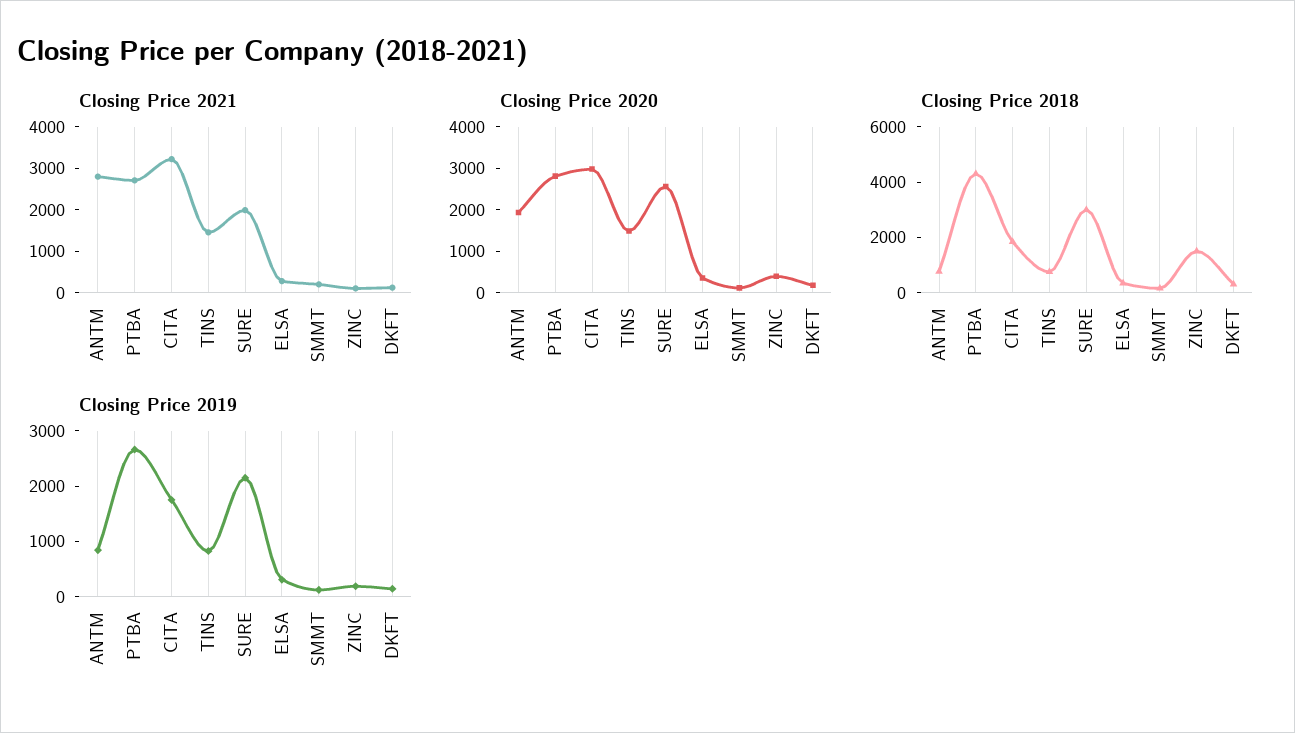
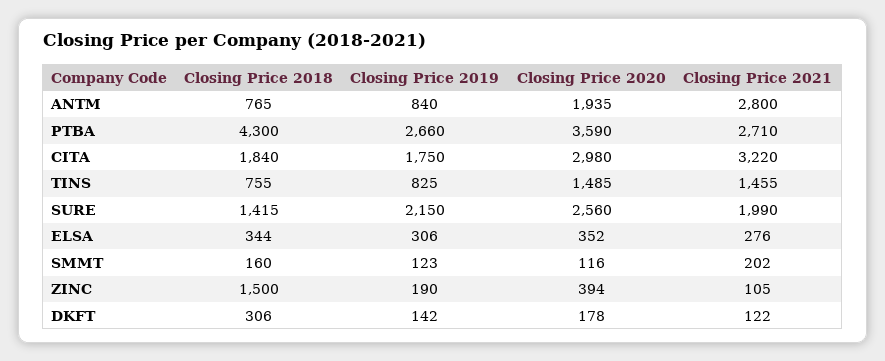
  {
    "Closing Price 2021": {
      "ANTM": 2800,
      "PTBA": 2710,
      "CITA": 3220,
      "TINS": 1455,
      "SURE": 1990,
      "ELSA": 276,
      "SMMT": 202,
      "ZINC": 105,
      "DKFT": 122
    },
    "Closing Price 2020": {
      "ANTM": 1935,
-     "PTBA": 2800,
+     "PTBA": 3590,
      "CITA": 2980,
      "TINS": 1485,
      "SURE": 2560,
      "ELSA": 352,
      "SMMT": 116,
      "ZINC": 394,
      "DKFT": 178
    },
    "Closing Price 2018": {
      "ANTM": 765,
      "PTBA": 4300,
      "CITA": 1840,
      "TINS": 755,
-     "SURE": 3000,
+     "SURE": 1415,
      "ELSA": 344,
      "SMMT": 160,
      "ZINC": 1500,
      "DKFT": 306
    },
    "Closing Price 2019": {
      "ANTM": 840,
      "PTBA": 2660,
      "CITA": 1750,
      "TINS": 825,
      "SURE": 2150,
      "ELSA": 306,
      "SMMT": 123,
      "ZINC": 190,
      "DKFT": 142
    }
  }

